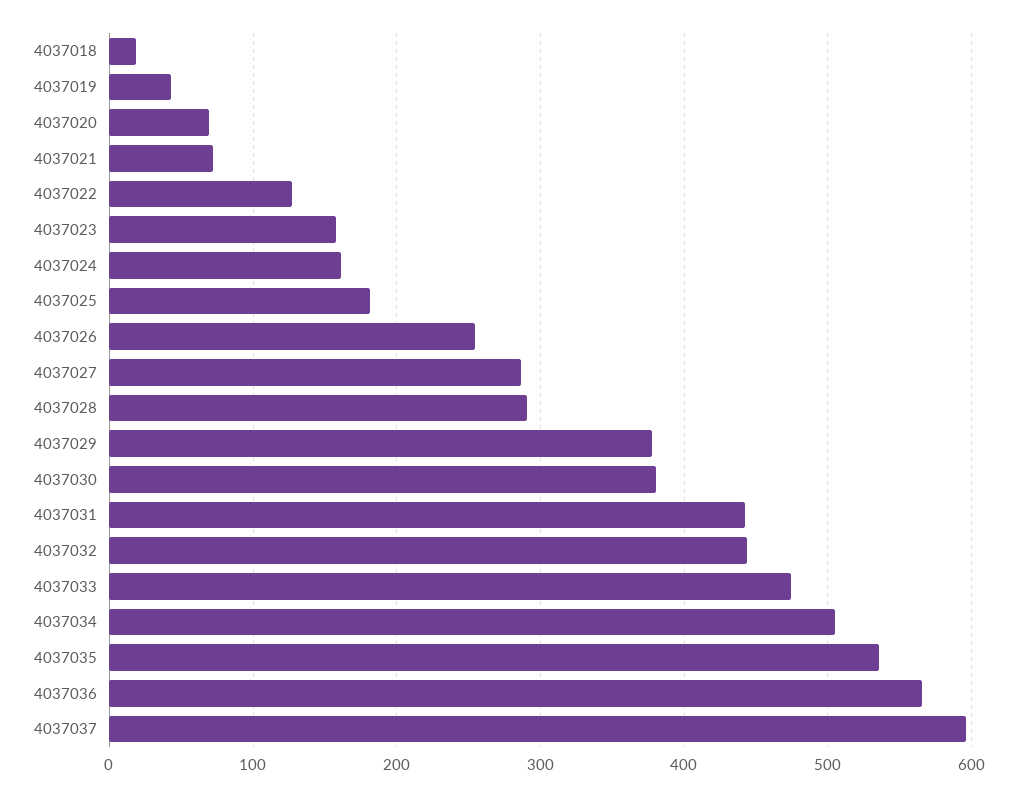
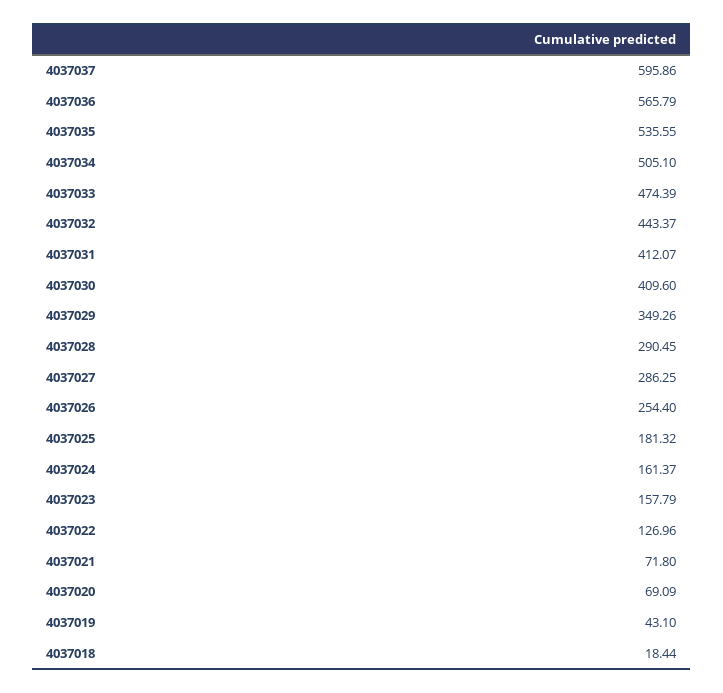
  {
    "4037018": 18.44,
    "4037019": 43.1,
    "4037020": 69.09,
    "4037021": 71.8,
    "4037022": 126.96,
    "4037023": 157.79,
    "4037024": 161.37,
    "4037025": 181.32,
    "4037026": 254.4,
    "4037027": 286.25,
    "4037028": 290.45,
-   "4037029": 380,
+   "4037029": 349.26,
-   "4037030": 380,
+   "4037030": 409.6,
-   "4037031": 440,
+   "4037031": 412.07,
    "4037032": 443.37,
    "4037033": 474.39,
    "4037034": 505.1,
    "4037035": 535.55,
    "4037036": 565.79,
    "4037037": 595.86
  }

